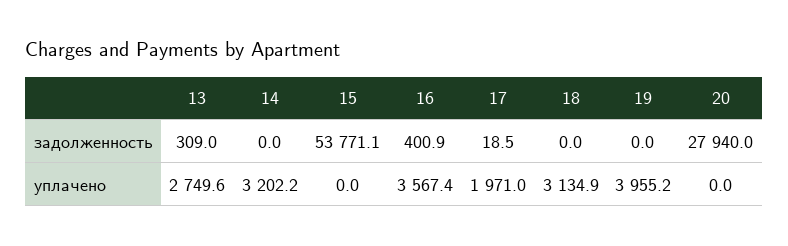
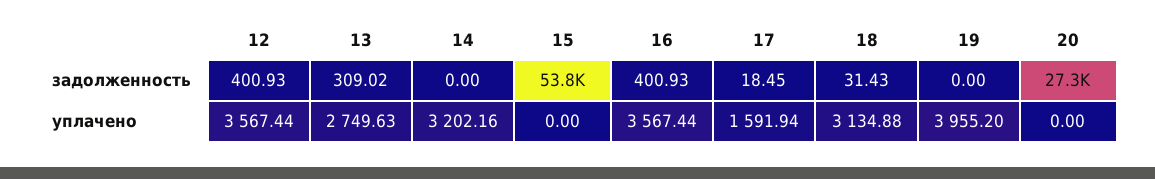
  {
    "13": {
      "задолженность": 309.02,
      "уплачено": 2749.63
    },
    "14": {
      "задолженность": 0,
      "уплачено": 3202.16
    },
    "15": {
      "задолженность": 53771.1,
      "уплачено": 0
    },
    "16": {
      "задолженность": 400.93,
      "уплачено": 3567.44
    },
    "17": {
      "задолженность": 18.45,
-     "уплачено": 1971
+     "уплачено": 1591.94
    },
    "18": {
-     "задолженность": 0,
+     "задолженность": 31.43,
      "уплачено": 3134.88
    },
    "19": {
      "задолженность": 0,
      "уплачено": 3955.2
    },
    "20": {
-     "задолженность": 27940,
+     "задолженность": 27300,
      "уплачено": 0
-   }
+   },
+   "12": {
+     "задолженность": 400.93,
+     "уплачено": 3567.44
+   }
  }

